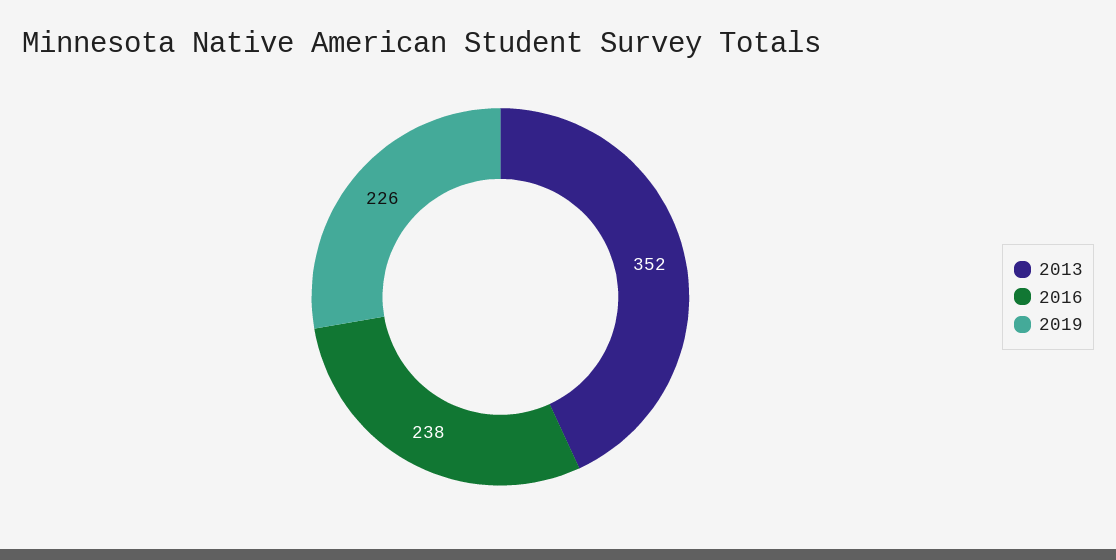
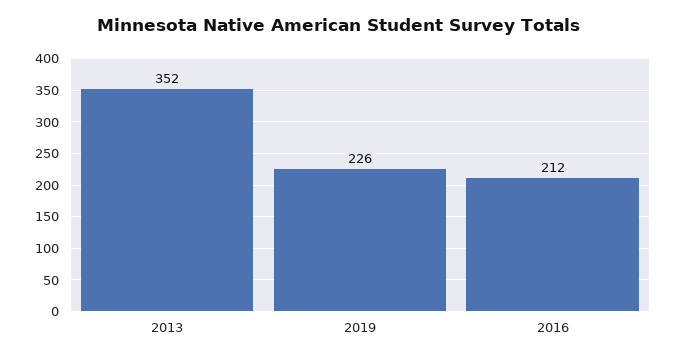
  {
    "2013": 352,
-   "2016": 238,
+   "2016": 212,
    "2019": 226
  }

